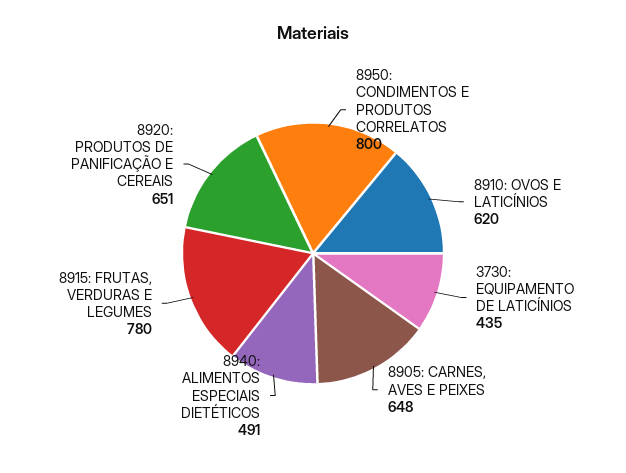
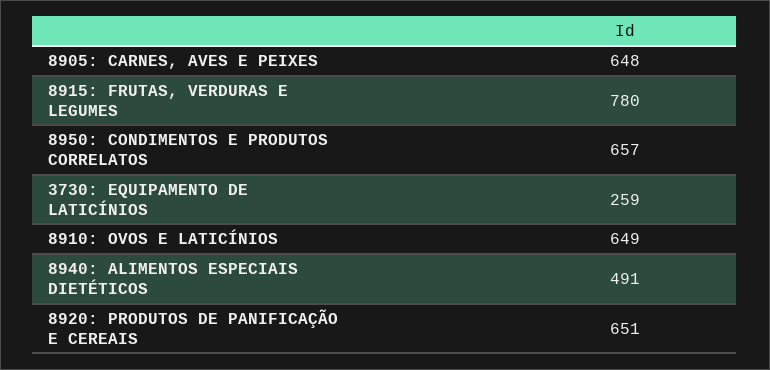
  {
-   "8950: CONDIMENTOS E PRODUTOS CORRELATOS": 800,
+   "8950: CONDIMENTOS E PRODUTOS CORRELATOS": 657,
-   "8910: OVOS E LATICÍNIOS": 620,
+   "8910: OVOS E LATICÍNIOS": 649,
-   "3730: EQUIPAMENTO DE LATICÍNIOS": 435,
+   "3730: EQUIPAMENTO DE LATICÍNIOS": 259,
    "8905: CARNES, AVES E PEIXES": 648,
    "8940: ALIMENTOS ESPECIAIS DIETÉTICOS": 491,
    "8915: FRUTAS, VERDURAS E LEGUMES": 780,
    "8920: PRODUTOS DE PANIFICAÇÃO E CEREAIS": 651
  }

